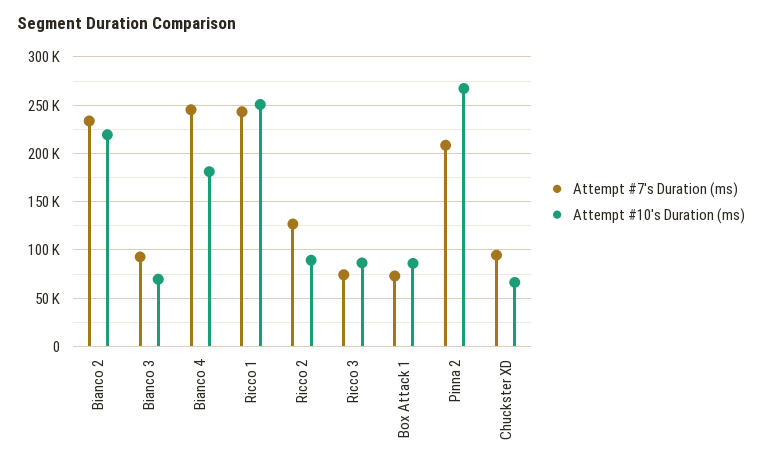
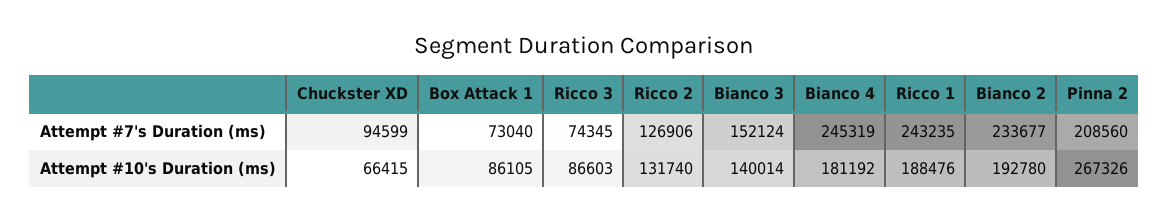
  {
    "Attempt #7's Duration (ms)": {
      "Bianco 2": 233677,
-     "Bianco 3": 90000,
+     "Bianco 3": 152124,
      "Bianco 4": 245319,
      "Ricco 1": 243235,
      "Ricco 2": 126906,
      "Ricco 3": 74345,
      "Box Attack 1": 73040,
      "Pinna 2": 208560,
      "Chuckster XD": 94599
    },
    "Attempt #10's Duration (ms)": {
-     "Bianco 2": 220000,
+     "Bianco 2": 192780,
-     "Bianco 3": 70000,
+     "Bianco 3": 140014,
      "Bianco 4": 181192,
-     "Ricco 1": 250000,
+     "Ricco 1": 188476,
-     "Ricco 2": 90000,
+     "Ricco 2": 131740,
      "Ricco 3": 86603,
      "Box Attack 1": 86105,
      "Pinna 2": 267326,
      "Chuckster XD": 66415
    }
  }

